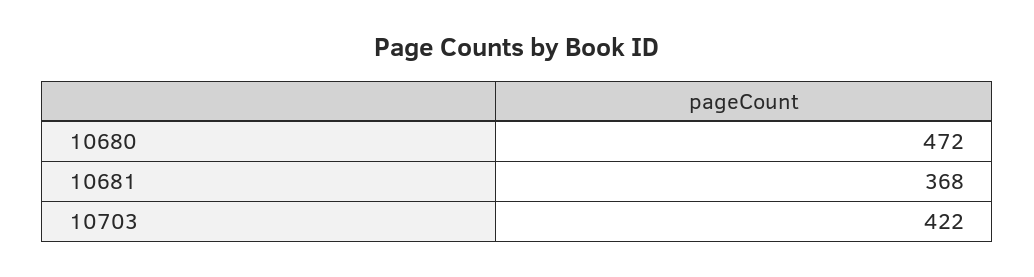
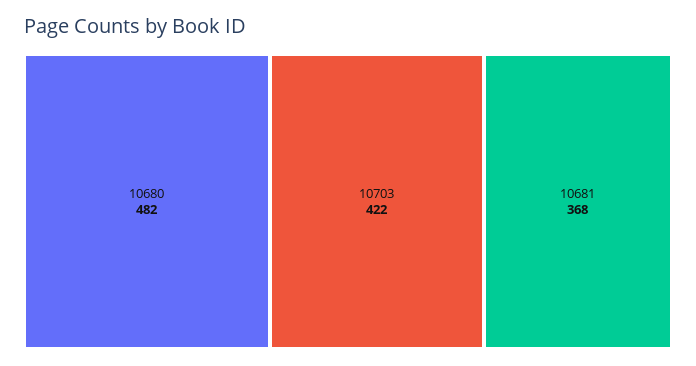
  {
-   "10680": 472,
+   "10680": 482,
    "10681": 368,
    "10703": 422
  }

